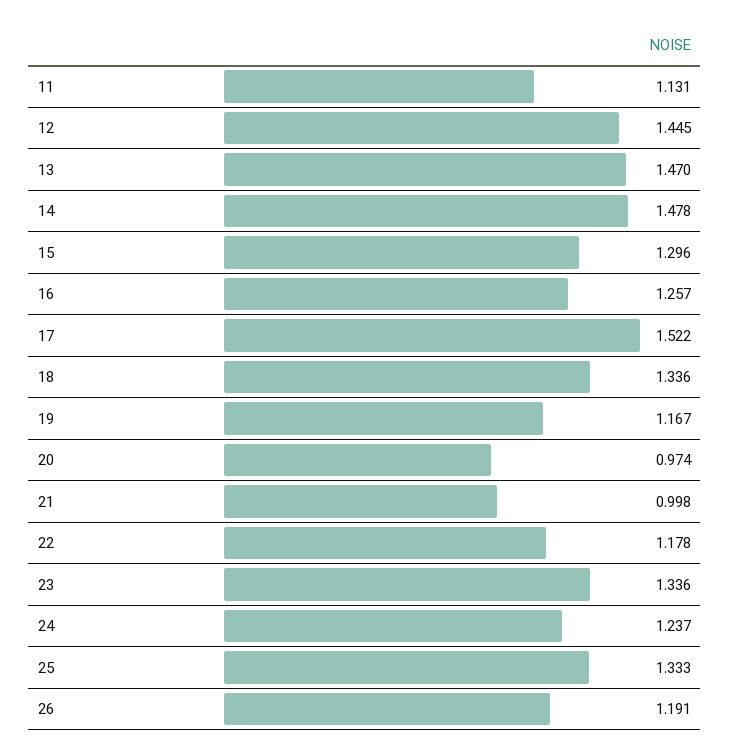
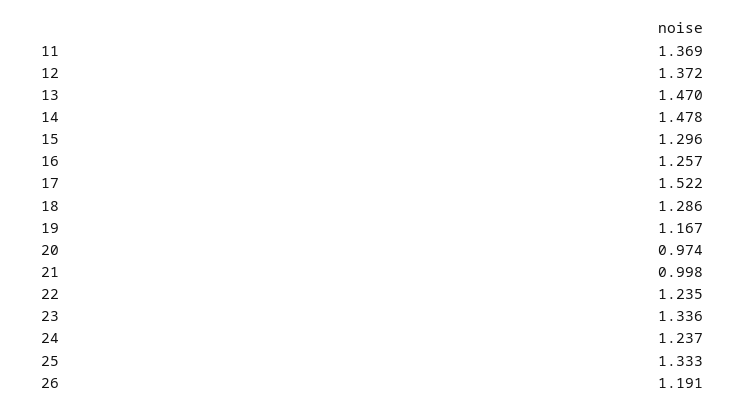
  {
-   "11": 1.131,
+   "11": 1.369,
-   "12": 1.445,
+   "12": 1.372,
    "13": 1.47,
    "14": 1.478,
    "15": 1.296,
    "16": 1.257,
    "17": 1.522,
-   "18": 1.336,
+   "18": 1.286,
    "19": 1.167,
    "20": 0.974,
    "21": 0.998,
-   "22": 1.178,
+   "22": 1.235,
    "23": 1.336,
    "24": 1.237,
    "25": 1.333,
    "26": 1.191
  }

